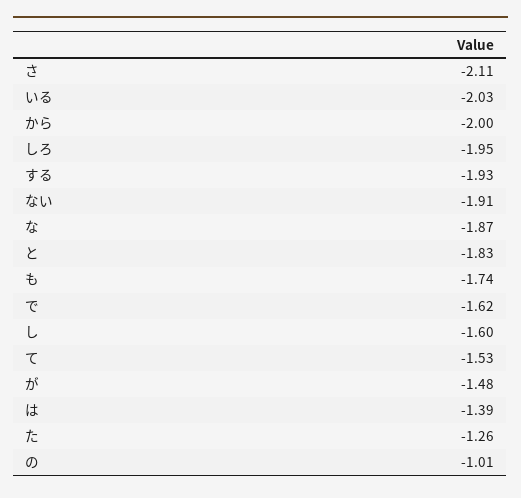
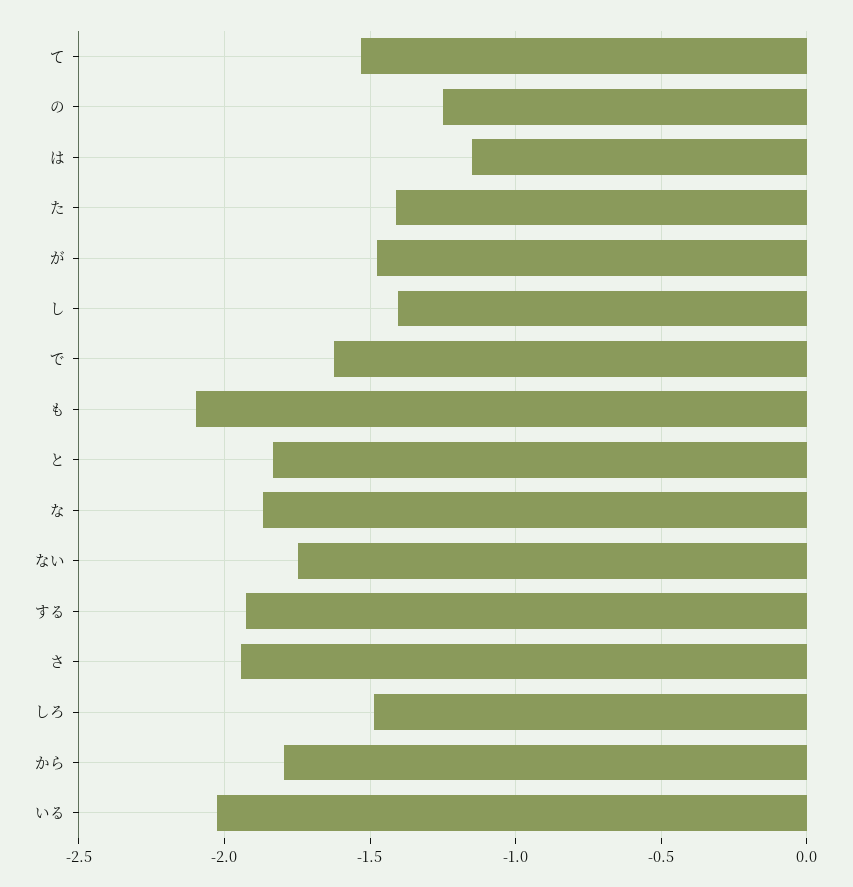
  {
-   "さ": -2.11,
+   "さ": -1.95,
    "いる": -2.03,
-   "から": -2,
+   "から": -1.8,
-   "しろ": -1.95,
+   "しろ": -1.5,
    "する": -1.93,
-   "ない": -1.91,
+   "ない": -1.75,
    "な": -1.87,
    "と": -1.83,
-   "も": -1.74,
+   "も": -2.1,
    "で": -1.62,
-   "し": -1.6,
+   "し": -1.4,
    "て": -1.53,
    "が": -1.48,
-   "は": -1.39,
+   "は": -1.15,
-   "た": -1.26,
+   "た": -1.4,
-   "の": -1.01
+   "の": -1.25
  }

